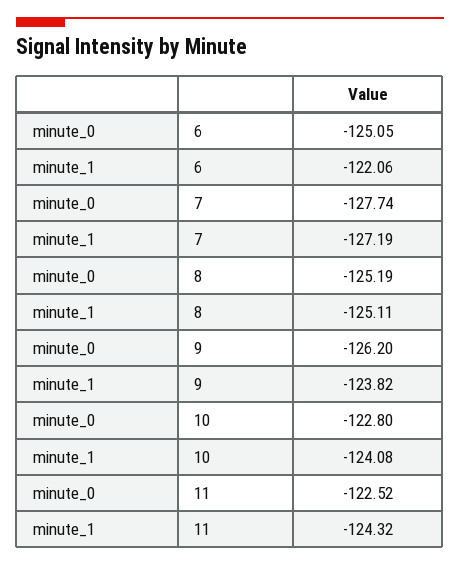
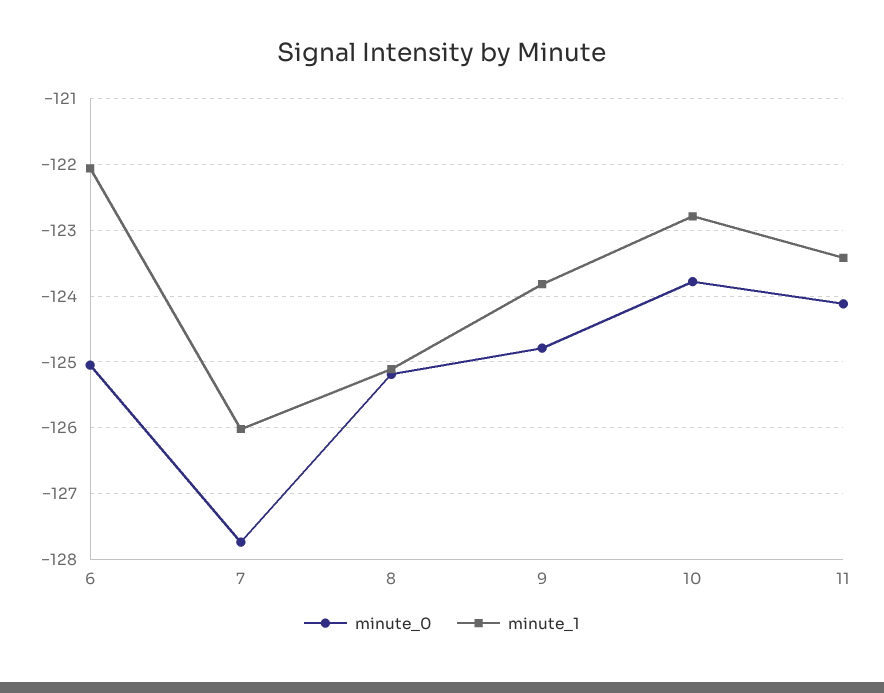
  {
    "minute_0": {
      "6": -125.05,
      "7": -127.74,
      "8": -125.19,
-     "9": -126.2,
+     "9": -124.8,
-     "10": -122.8,
+     "10": -123.8,
-     "11": -122.52
+     "11": -124.1
    },
    "minute_1": {
      "6": -122.06,
-     "7": -127.19,
+     "7": -126,
      "8": -125.11,
      "9": -123.82,
-     "10": -124.08,
+     "10": -122.8,
-     "11": -124.32
+     "11": -123.4
    }
  }

